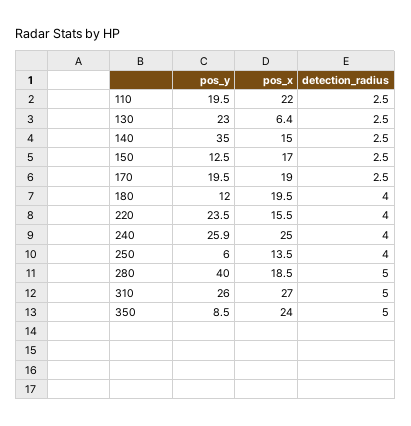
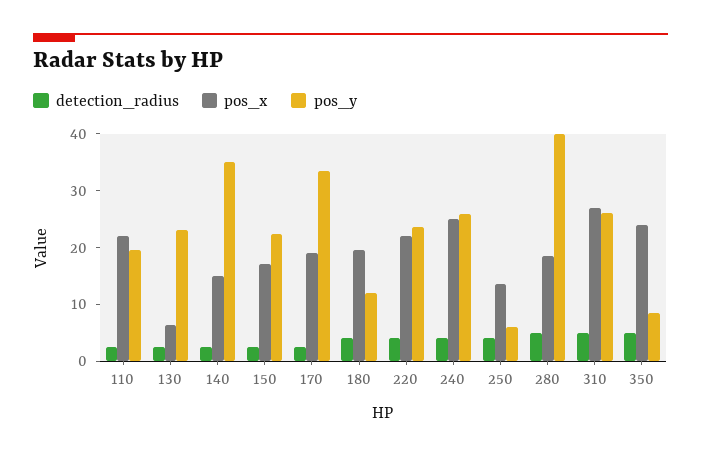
  {
    "pos_y": {
      "110": 19.5,
      "130": 23,
      "140": 35,
-     "150": 12.5,
+     "150": 22,
-     "170": 19.5,
+     "170": 34,
      "180": 12,
      "220": 23.5,
      "240": 25.9,
      "250": 6,
      "280": 40,
      "310": 26,
      "350": 8.5
    },
    "pos_x": {
      "110": 22,
      "130": 6.4,
      "140": 15,
      "150": 17,
      "170": 19,
      "180": 19.5,
-     "220": 15.5,
+     "220": 22,
      "240": 25,
      "250": 13.5,
      "280": 18.5,
      "310": 27,
      "350": 24
    },
    "detection_radius": {
      "110": 2.5,
      "130": 2.5,
      "140": 2.5,
      "150": 2.5,
      "170": 2.5,
      "180": 4,
      "220": 4,
      "240": 4,
      "250": 4,
      "280": 5,
      "310": 5,
      "350": 5
    }
  }

